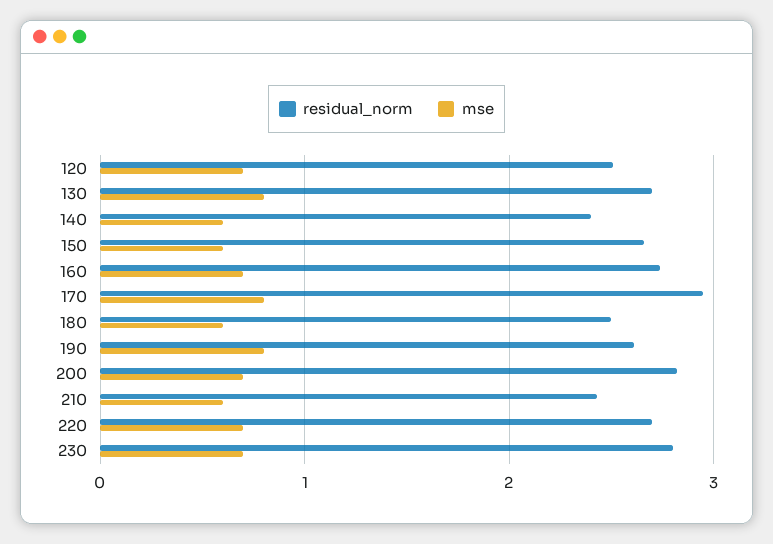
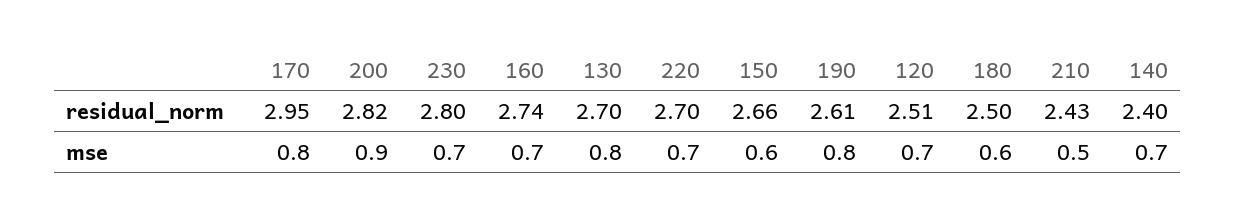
  {
    "residual_norm": {
      "120": 2.51,
      "130": 2.7,
      "140": 2.4,
      "150": 2.66,
      "160": 2.74,
      "170": 2.95,
      "180": 2.5,
      "190": 2.61,
      "200": 2.82,
      "210": 2.43,
      "220": 2.7,
      "230": 2.8
    },
    "mse": {
      "120": 0.7,
      "130": 0.8,
-     "140": 0.6,
+     "140": 0.7,
      "150": 0.6,
      "160": 0.7,
      "170": 0.8,
      "180": 0.6,
      "190": 0.8,
-     "200": 0.7,
+     "200": 0.9,
-     "210": 0.6,
+     "210": 0.5,
      "220": 0.7,
      "230": 0.7
    }
  }

